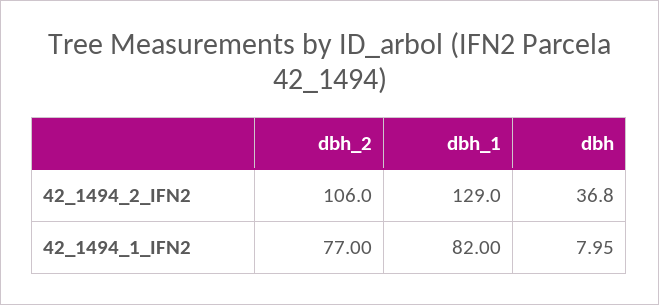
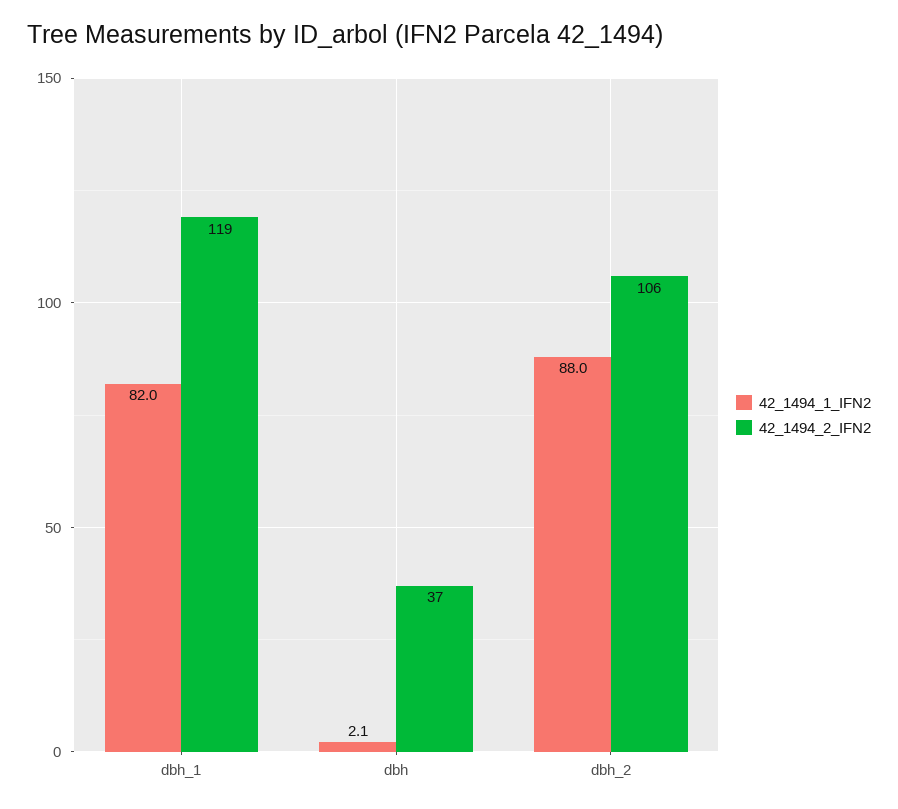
  {
    "42_1494_2_IFN2": {
      "dbh_2": 106,
-     "dbh_1": 129,
+     "dbh_1": 119,
      "dbh": 36.8
    },
    "42_1494_1_IFN2": {
-     "dbh_2": 77,
+     "dbh_2": 88,
      "dbh_1": 82,
-     "dbh": 7.95
+     "dbh": 2.1
    }
  }

